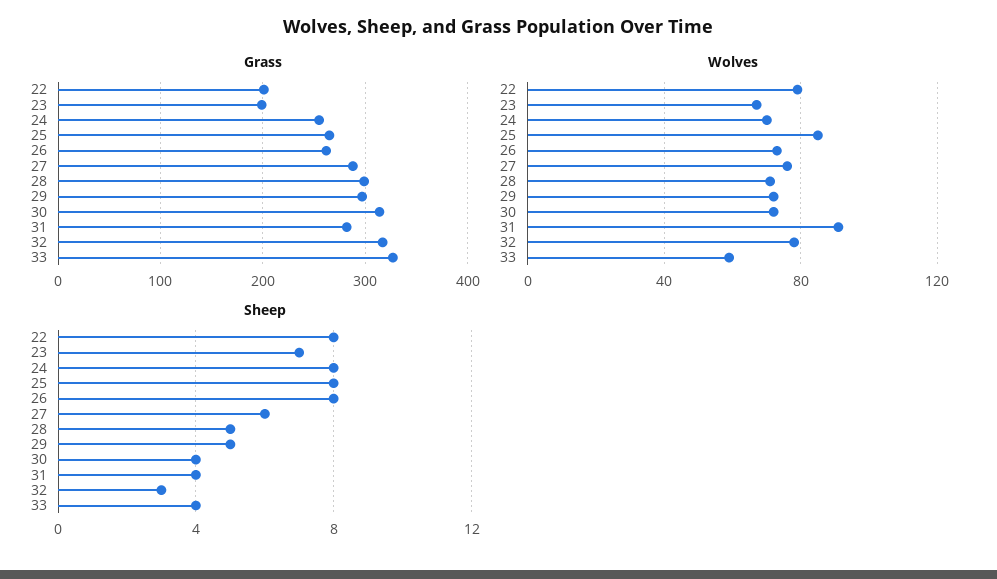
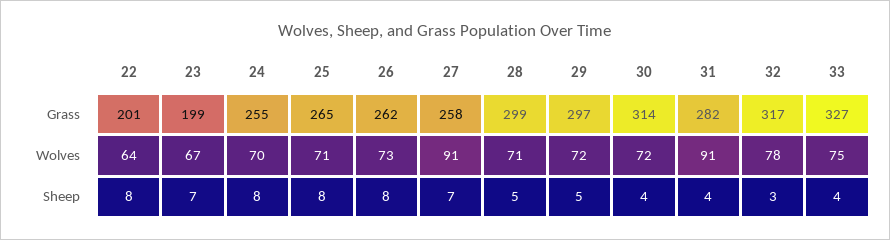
  {
    "Grass": {
      "22": 201,
      "23": 199,
      "24": 255,
      "25": 265,
      "26": 262,
-     "27": 290,
+     "27": 258,
      "28": 299,
      "29": 297,
      "30": 314,
      "31": 282,
      "32": 317,
      "33": 327
    },
    "Wolves": {
-     "22": 80,
+     "22": 64,
      "23": 67,
      "24": 70,
-     "25": 85,
+     "25": 71,
      "26": 73,
-     "27": 75,
+     "27": 91,
      "28": 71,
      "29": 72,
      "30": 72,
      "31": 91,
      "32": 78,
-     "33": 60
+     "33": 75
    },
    "Sheep": {
      "22": 8,
      "23": 7,
      "24": 8,
      "25": 8,
      "26": 8,
-     "27": 6,
+     "27": 7,
      "28": 5,
      "29": 5,
      "30": 4,
      "31": 4,
      "32": 3,
      "33": 4
    }
  }

